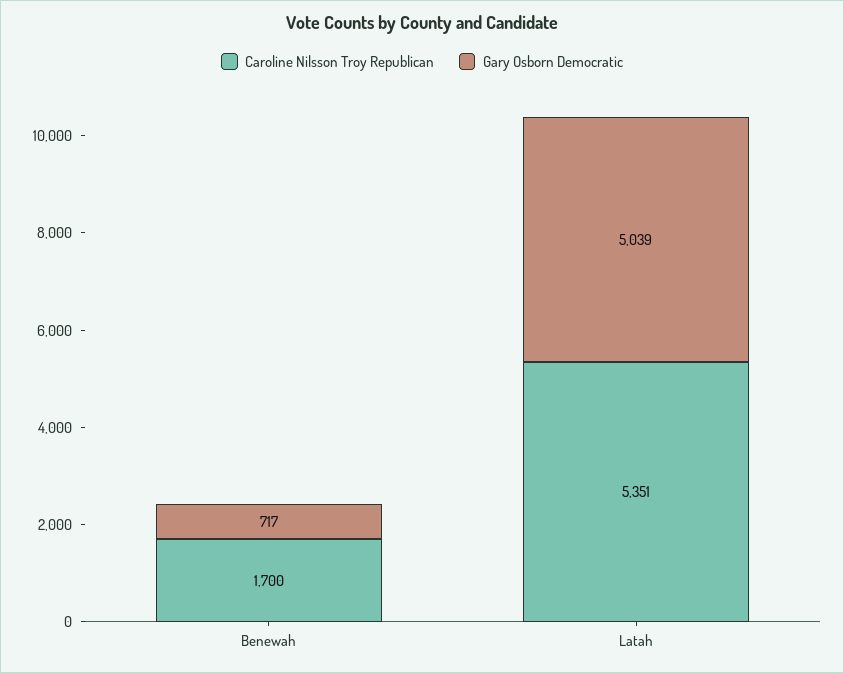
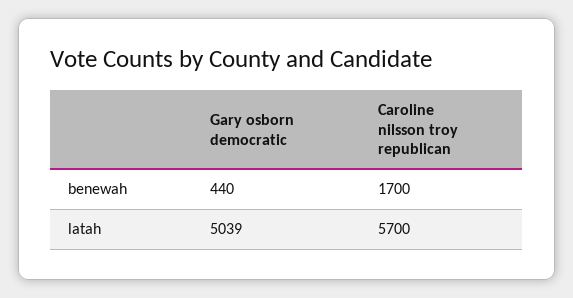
  {
    "Caroline Nilsson Troy Republican": {
      "Benewah": 1700,
-     "Latah": 5351
+     "Latah": 5700
    },
    "Gary Osborn Democratic": {
-     "Benewah": 717,
+     "Benewah": 440,
      "Latah": 5039
    }
  }

